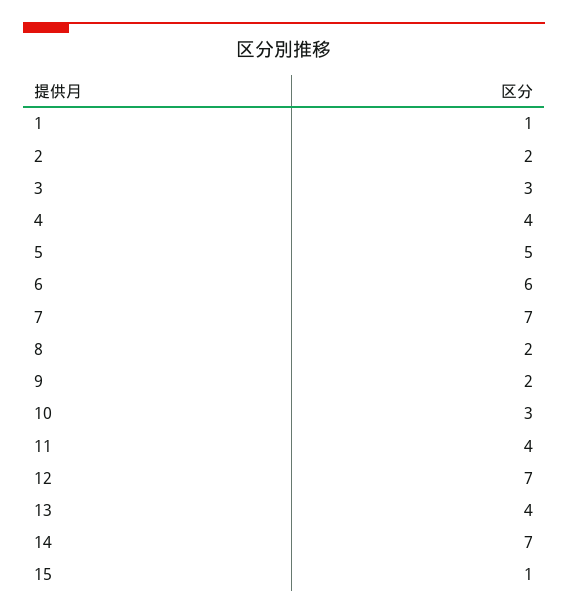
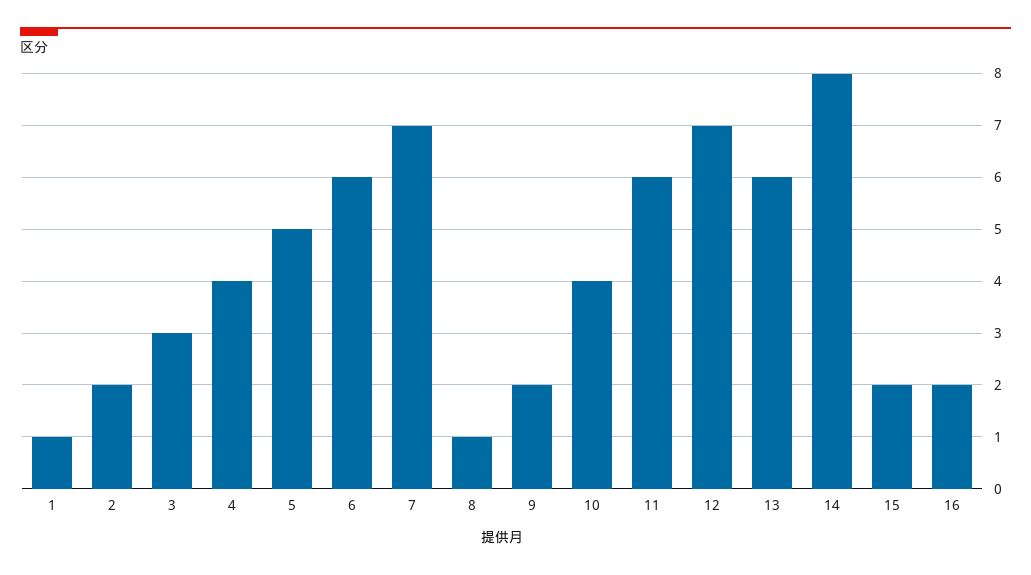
  {
    "1": 1,
    "2": 2,
    "3": 3,
    "4": 4,
    "5": 5,
    "6": 6,
    "7": 7,
-   "8": 2,
+   "8": 1,
    "9": 2,
-   "10": 3,
+   "10": 4,
-   "11": 4,
+   "11": 6,
    "12": 7,
-   "13": 4,
+   "13": 6,
-   "14": 7,
+   "14": 8,
-   "15": 1
+   "15": 2,
+   "16": 2
  }

